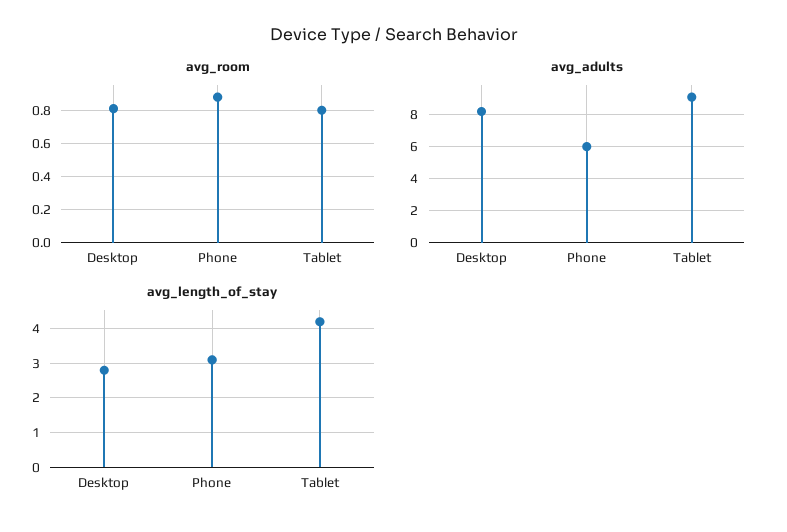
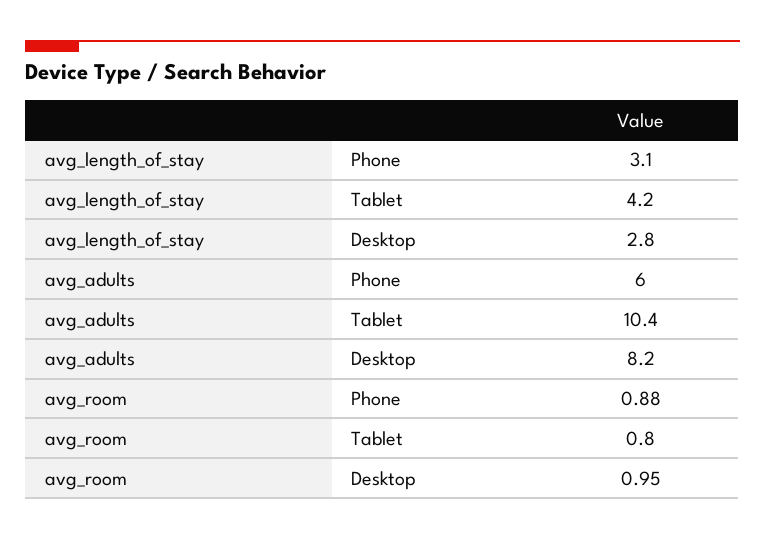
  {
    "avg_room": {
-     "Desktop": 0.8,
+     "Desktop": 0.95,
      "Phone": 0.88,
      "Tablet": 0.8
    },
    "avg_adults": {
      "Desktop": 8.2,
      "Phone": 6,
-     "Tablet": 9
+     "Tablet": 10.4
    },
    "avg_length_of_stay": {
      "Desktop": 2.8,
      "Phone": 3.1,
      "Tablet": 4.2
    }
  }

